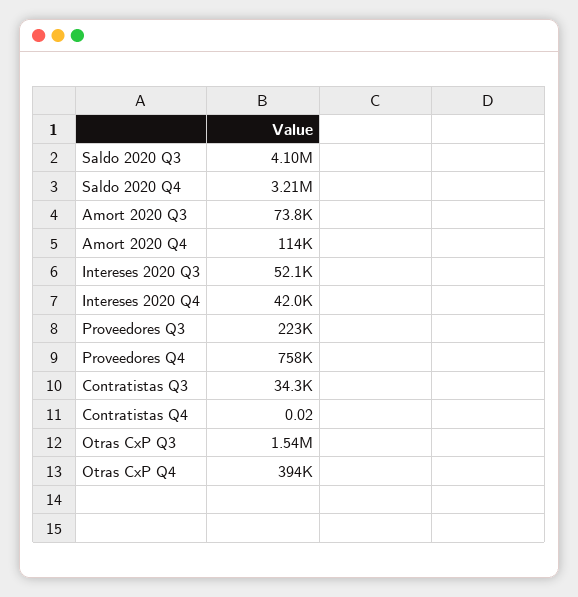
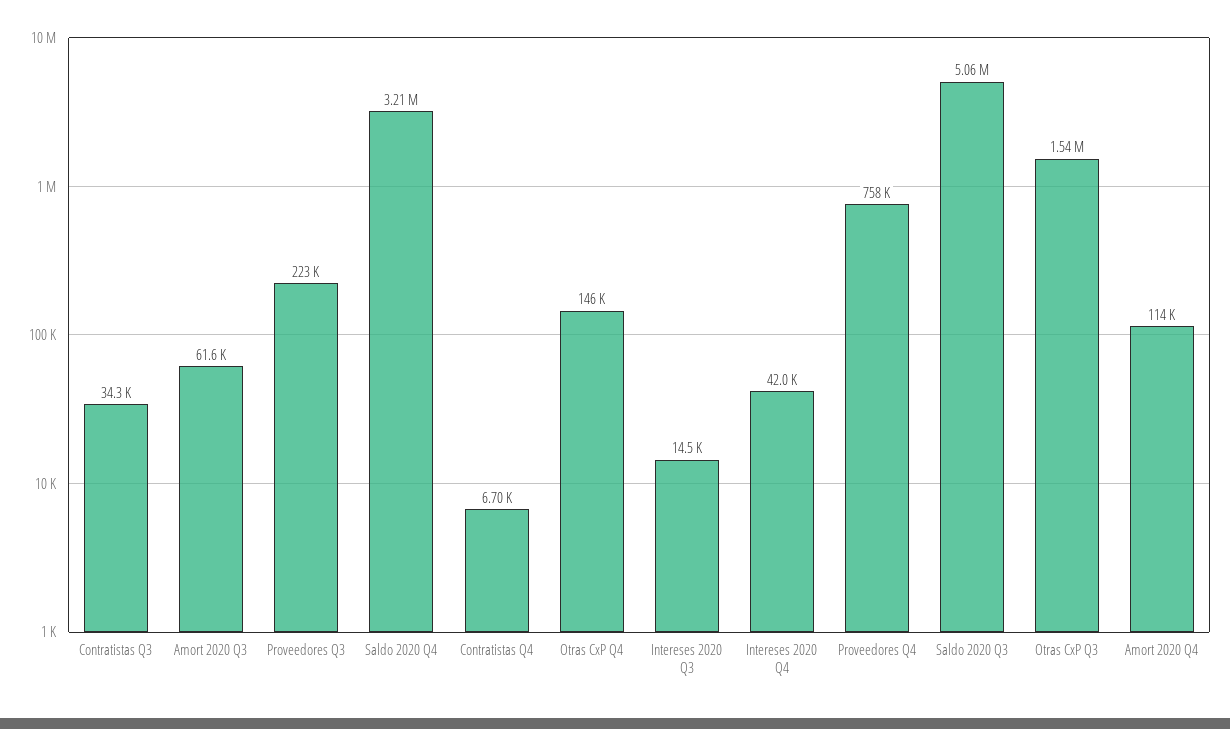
  {
-   "Saldo 2020 Q3": 4100000,
+   "Saldo 2020 Q3": 5060000,
    "Saldo 2020 Q4": 3210000,
-   "Amort 2020 Q3": 73800,
+   "Amort 2020 Q3": 61600,
    "Amort 2020 Q4": 114000,
-   "Intereses 2020 Q3": 52100,
+   "Intereses 2020 Q3": 14500,
    "Intereses 2020 Q4": 42000,
    "Proveedores Q3": 223000,
    "Proveedores Q4": 758000,
    "Contratistas Q3": 34300,
-   "Contratistas Q4": 0.02,
+   "Contratistas Q4": 6700,
    "Otras CxP Q3": 1540000,
-   "Otras CxP Q4": 394000
+   "Otras CxP Q4": 146000
  }

